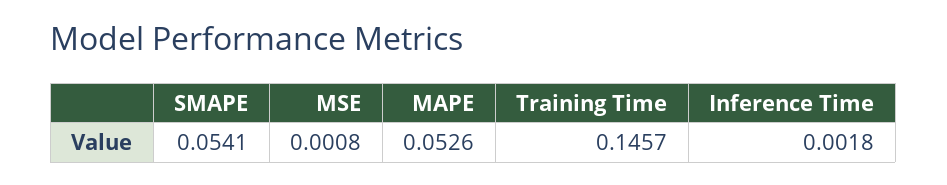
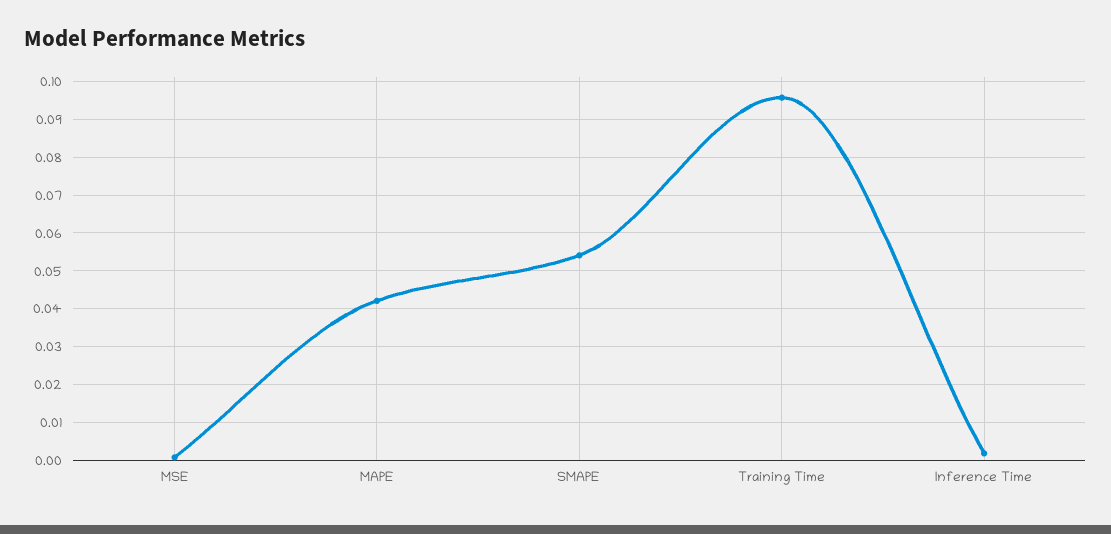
  {
    "SMAPE": 0.0541,
    "MSE": 0.0008,
-   "MAPE": 0.0526,
+   "MAPE": 0.042,
-   "Training Time": 0.1457,
+   "Training Time": 0.096,
    "Inference Time": 0.0018
  }

